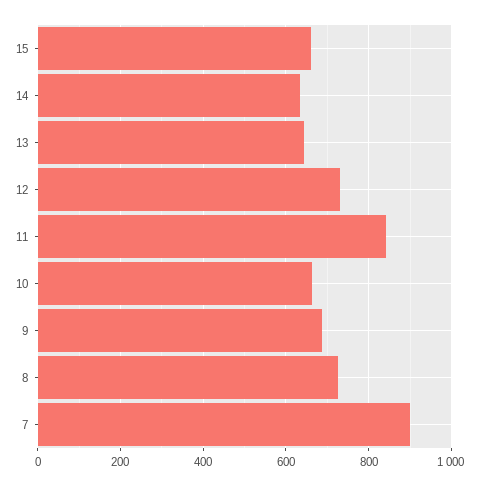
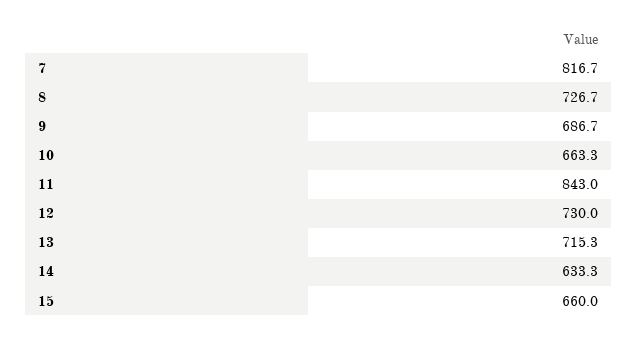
  {
    "15": 660,
    "14": 633.3,
-   "13": 640,
+   "13": 715.3,
    "12": 730,
    "11": 843,
    "10": 663.3,
    "9": 686.7,
    "8": 726.7,
-   "7": 900
+   "7": 816.7
  }

